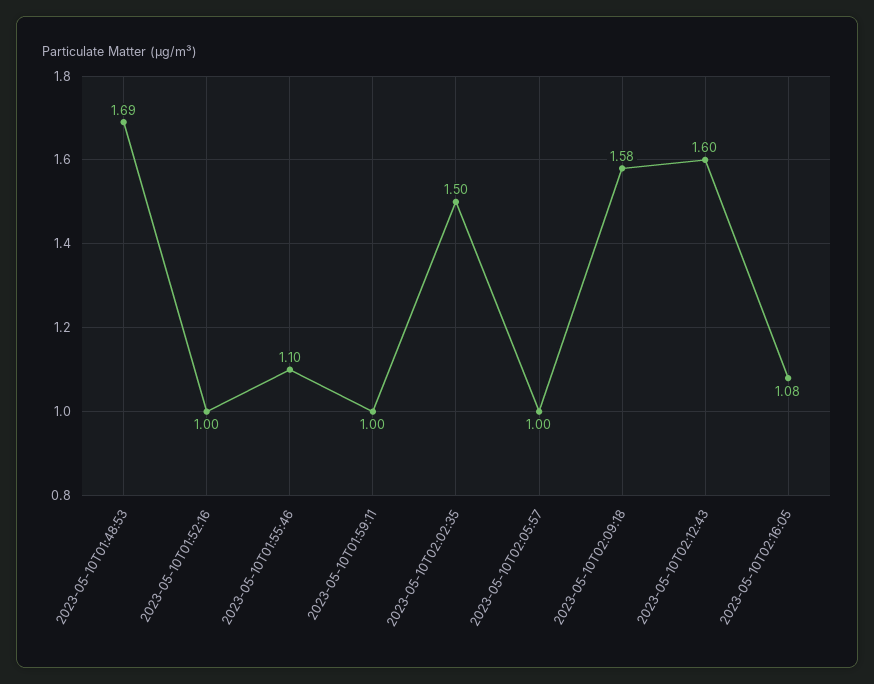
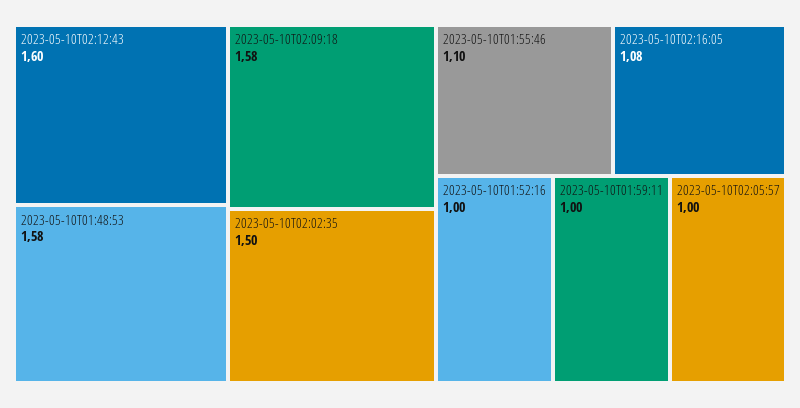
  {
-   "2023-05-10T01:48:53": 1.69,
+   "2023-05-10T01:48:53": 1.58,
    "2023-05-10T01:52:16": 1,
    "2023-05-10T01:55:46": 1.1,
    "2023-05-10T01:59:11": 1,
    "2023-05-10T02:02:35": 1.5,
    "2023-05-10T02:05:57": 1,
    "2023-05-10T02:09:18": 1.58,
    "2023-05-10T02:12:43": 1.6,
    "2023-05-10T02:16:05": 1.08
  }

